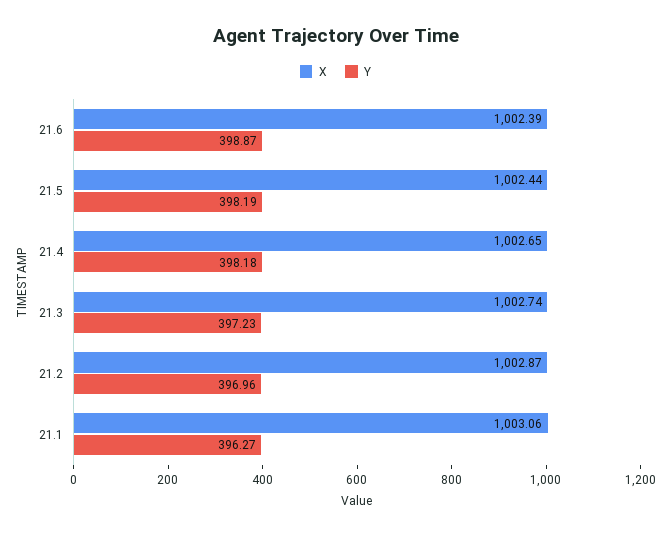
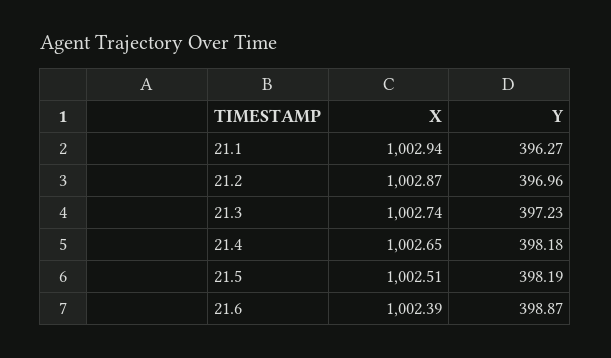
  {
    "X": {
      "21.6": 1002.39,
-     "21.5": 1002.44,
+     "21.5": 1002.51,
      "21.4": 1002.65,
      "21.3": 1002.74,
      "21.2": 1002.87,
-     "21.1": 1003.06
+     "21.1": 1002.94
    },
    "Y": {
      "21.6": 398.87,
      "21.5": 398.19,
      "21.4": 398.18,
      "21.3": 397.23,
      "21.2": 396.96,
      "21.1": 396.27
    }
  }

